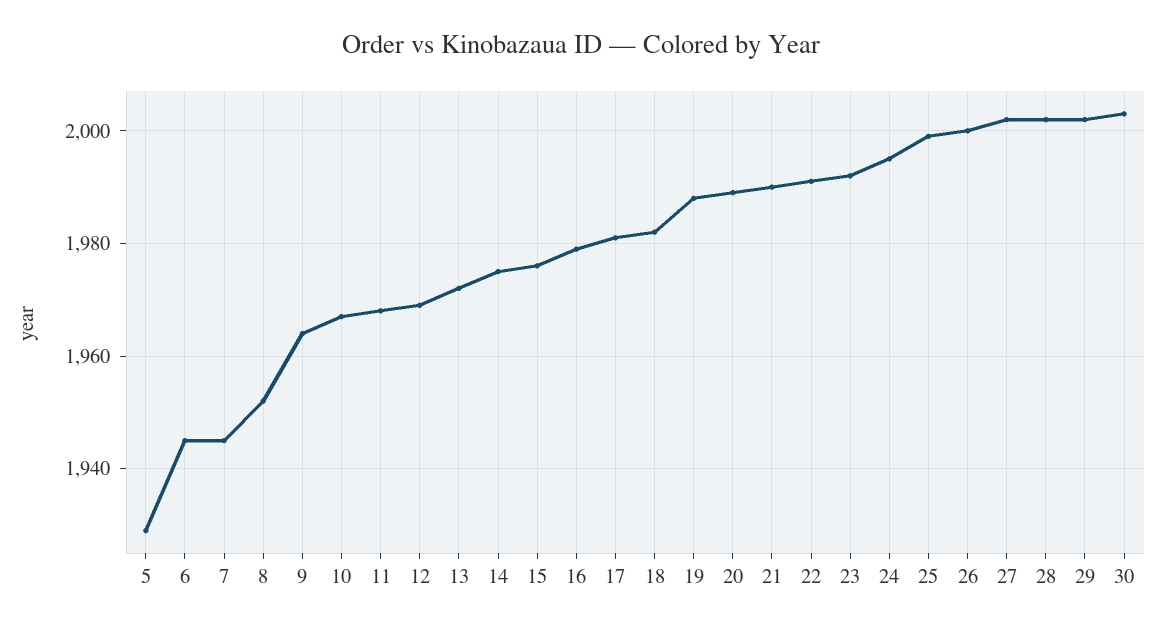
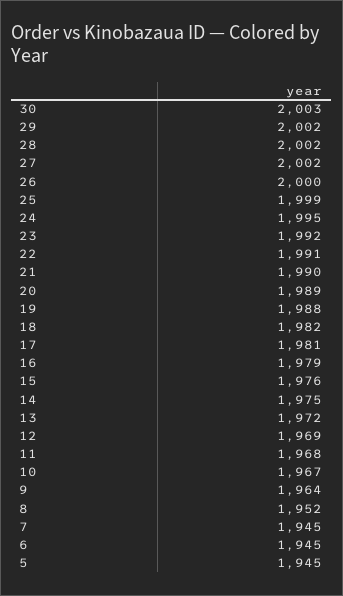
  {
-   "5": 1930,
+   "5": 1945,
    "6": 1945,
    "7": 1945,
    "8": 1952,
    "9": 1964,
    "10": 1967,
    "11": 1968,
    "12": 1969,
    "13": 1972,
    "14": 1975,
    "15": 1976,
    "16": 1979,
    "17": 1981,
    "18": 1982,
    "19": 1988,
    "20": 1989,
    "21": 1990,
    "22": 1991,
    "23": 1992,
    "24": 1995,
    "25": 1999,
    "26": 2000,
    "27": 2002,
    "28": 2002,
    "29": 2002,
    "30": 2003
  }

